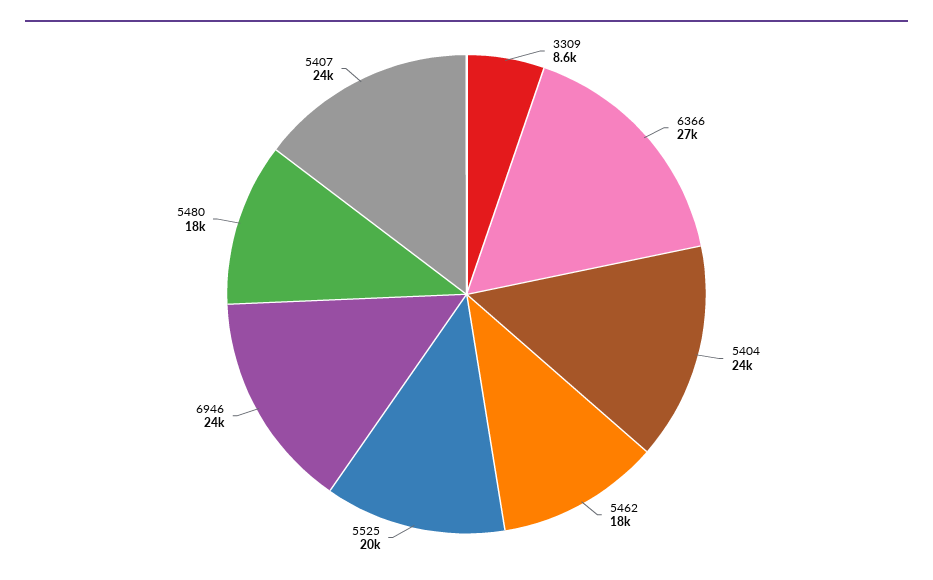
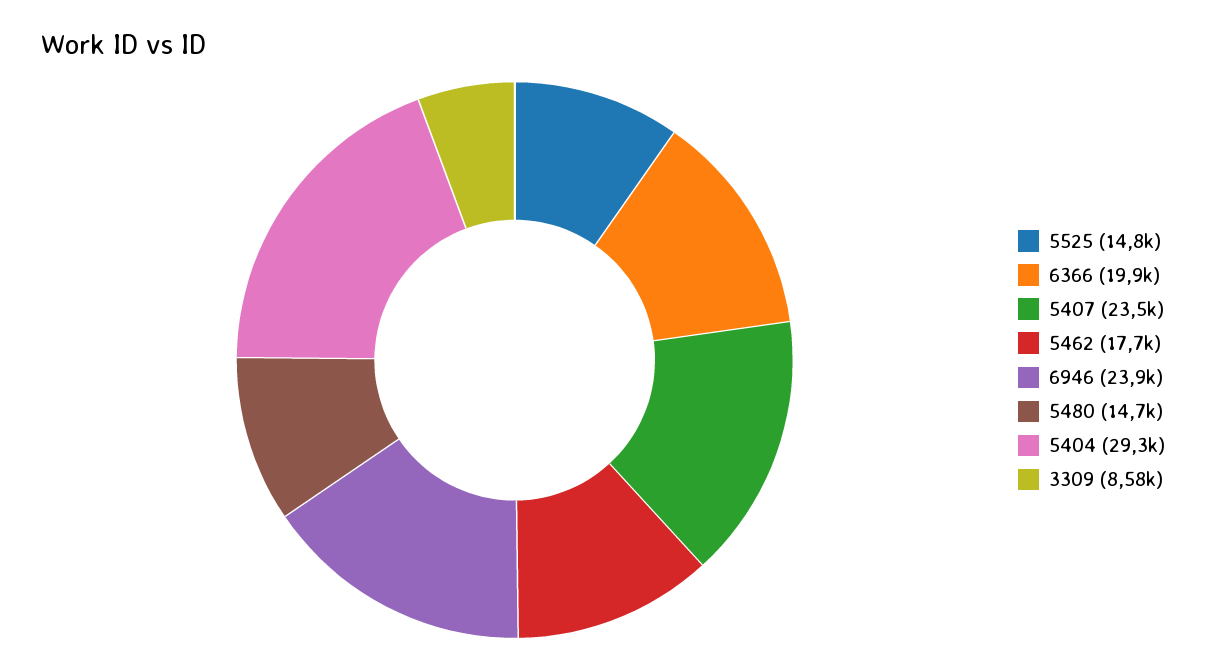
  {
    "3309": 8580,
-   "6366": 27000,
+   "6366": 19900,
-   "5404": 24000,
+   "5404": 29300,
    "5462": 17700,
-   "5525": 20000,
+   "5525": 14800,
    "6946": 23900,
-   "5480": 18000,
+   "5480": 14700,
    "5407": 23500
  }

